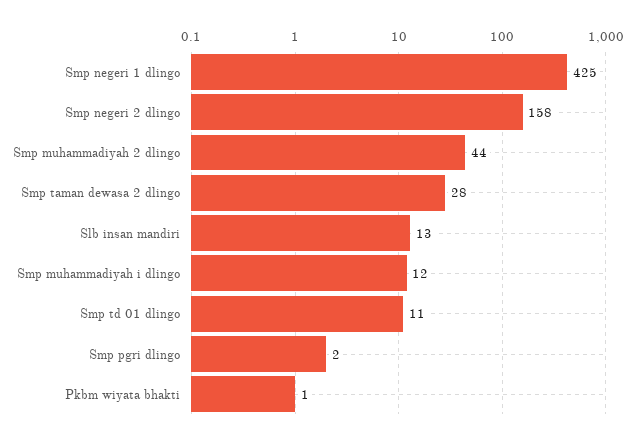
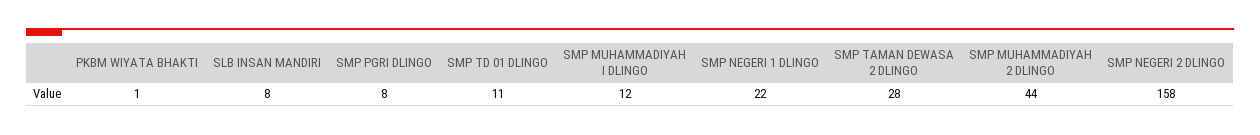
  {
-   "Smp negeri 1 dlingo": 425,
+   "Smp negeri 1 dlingo": 22,
    "Smp negeri 2 dlingo": 158,
    "Smp muhammadiyah 2 dlingo": 44,
    "Smp taman dewasa 2 dlingo": 28,
-   "Slb insan mandiri": 13,
+   "Slb insan mandiri": 8,
    "Smp muhammadiyah i dlingo": 12,
    "Smp td 01 dlingo": 11,
-   "Smp pgri dlingo": 2,
+   "Smp pgri dlingo": 8,
    "Pkbm wiyata bhakti": 1
  }

